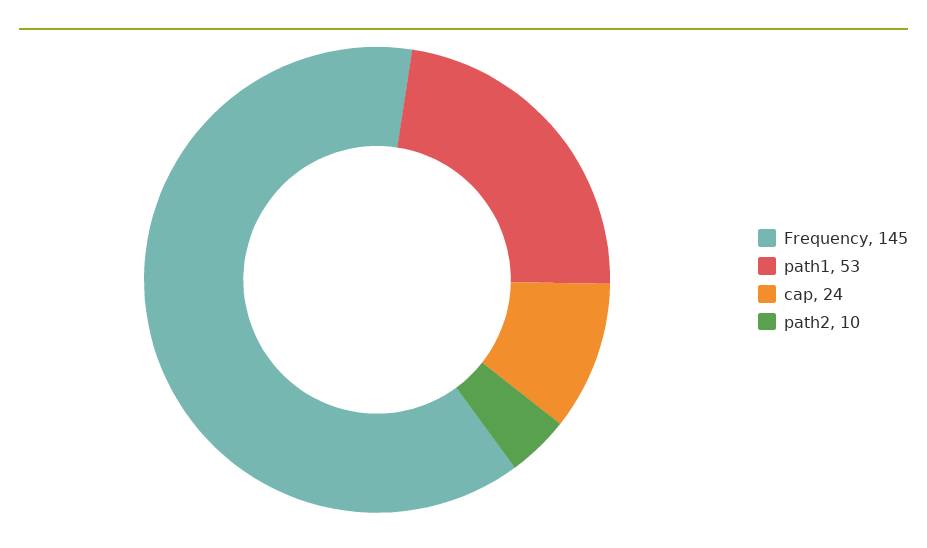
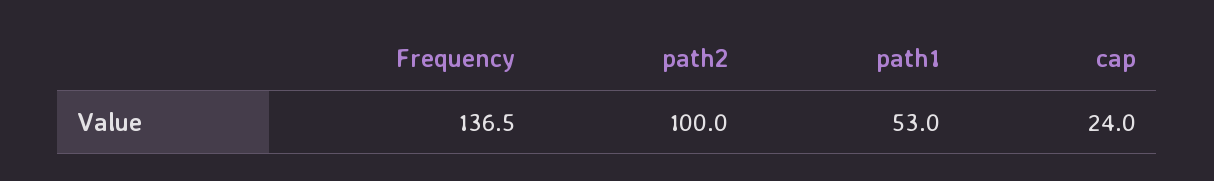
  {
-   "Frequency": 145,
+   "Frequency": 136.5,
    "path1": 53,
    "cap": 24,
-   "path2": 10
+   "path2": 100
  }

